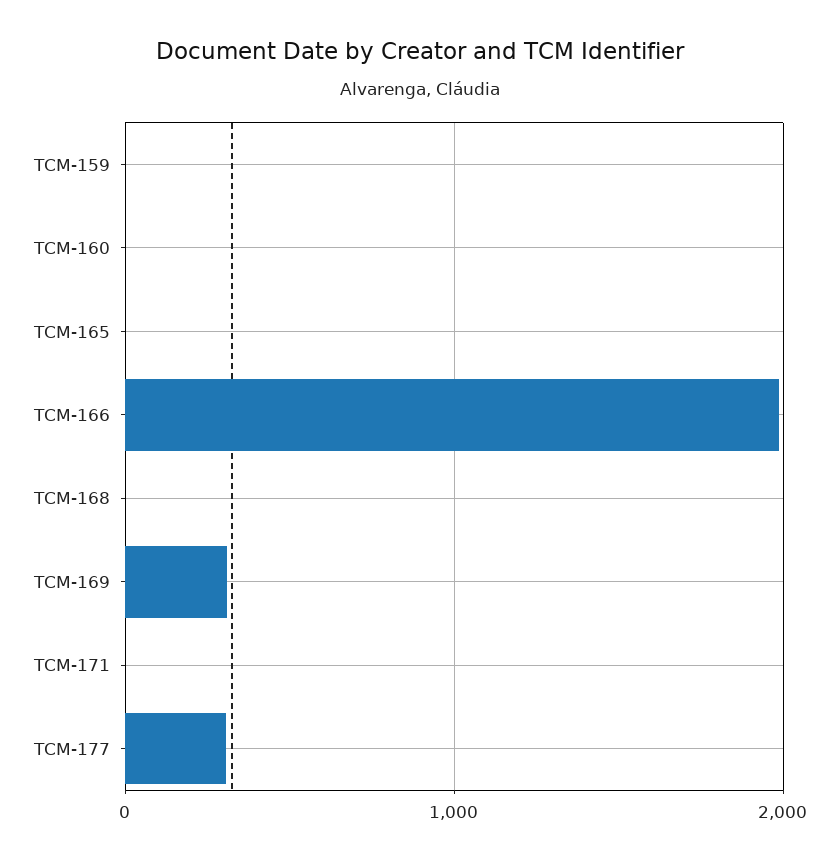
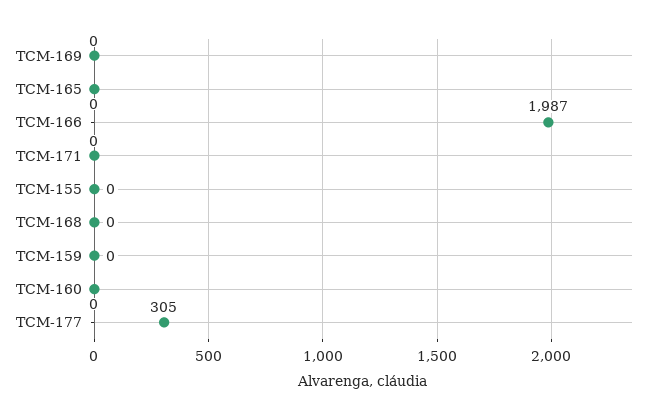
  {
    "TCM-159": 0,
    "TCM-160": 0,
    "TCM-165": 0,
    "TCM-166": 1987,
    "TCM-168": 0,
-   "TCM-169": 300,
+   "TCM-169": 0,
    "TCM-171": 0,
-   "TCM-177": 305
+   "TCM-177": 305,
+   "TCM-155": 0
  }

